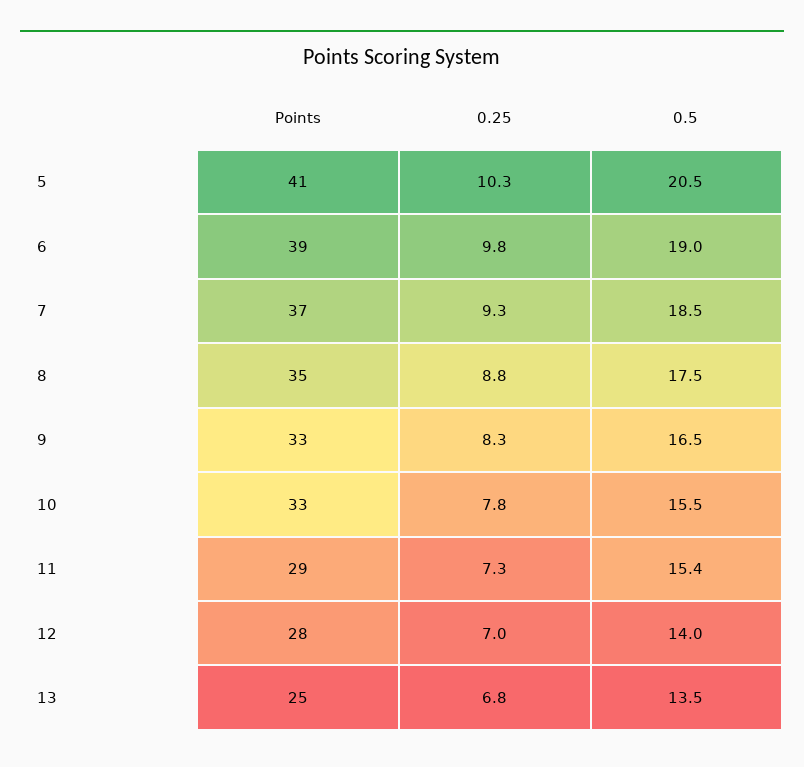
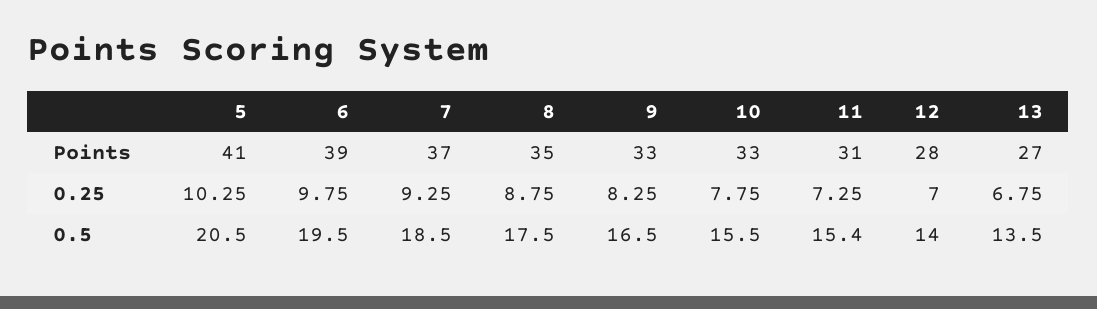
  {
    "Points": {
      "5": 41,
      "6": 39,
      "7": 37,
      "8": 35,
      "9": 33,
      "10": 33,
-     "11": 29,
+     "11": 31,
      "12": 28,
-     "13": 25
+     "13": 27
    },
    "0.25": {
      "5": 10.25,
      "6": 9.75,
      "7": 9.25,
      "8": 8.75,
      "9": 8.25,
      "10": 7.75,
      "11": 7.25,
      "12": 7,
      "13": 6.75
    },
    "0.5": {
      "5": 20.5,
-     "6": 19,
+     "6": 19.5,
      "7": 18.5,
      "8": 17.5,
      "9": 16.5,
      "10": 15.5,
      "11": 15.4,
      "12": 14,
      "13": 13.5
    }
  }

